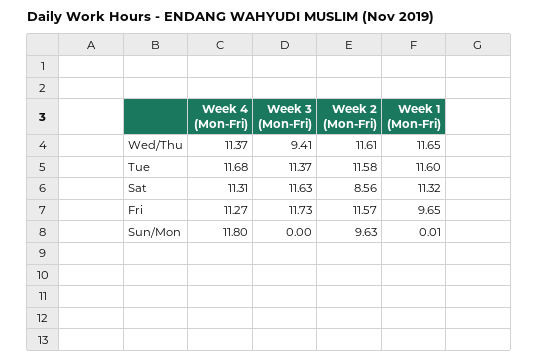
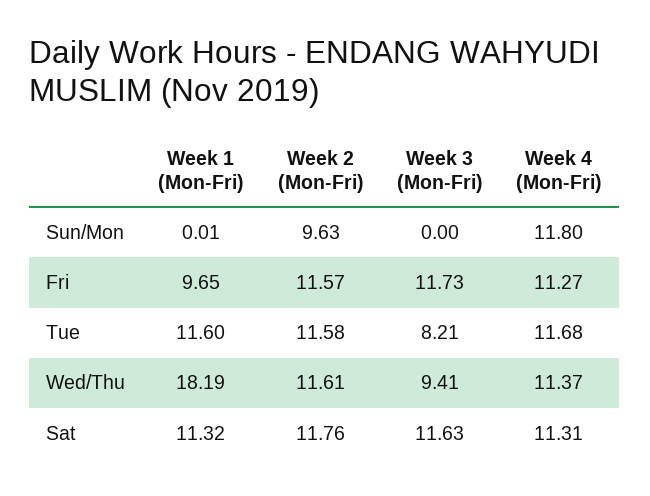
  {
    "Week 4 (Mon-Fri)": {
      "Wed/Thu": 11.37,
      "Tue": 11.68,
      "Sat": 11.31,
      "Fri": 11.27,
      "Sun/Mon": 11.8
    },
    "Week 3 (Mon-Fri)": {
      "Wed/Thu": 9.41,
-     "Tue": 11.37,
+     "Tue": 8.21,
      "Sat": 11.63,
      "Fri": 11.73,
      "Sun/Mon": 0
    },
    "Week 2 (Mon-Fri)": {
      "Wed/Thu": 11.61,
      "Tue": 11.58,
-     "Sat": 8.56,
+     "Sat": 11.76,
      "Fri": 11.57,
      "Sun/Mon": 9.63
    },
    "Week 1 (Mon-Fri)": {
-     "Wed/Thu": 11.65,
+     "Wed/Thu": 18.19,
      "Tue": 11.6,
      "Sat": 11.32,
      "Fri": 9.65,
      "Sun/Mon": 0.01
    }
  }

